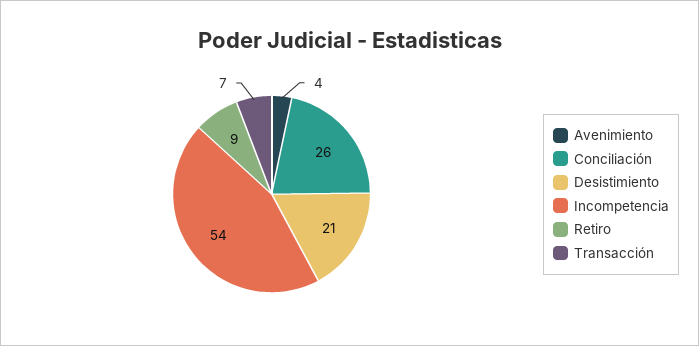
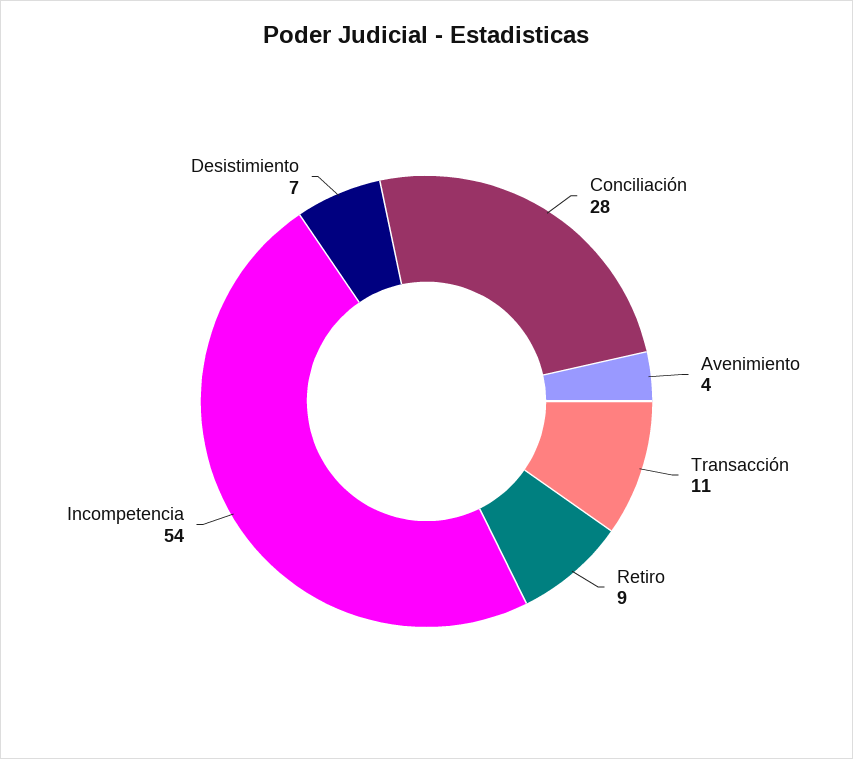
  {
    "Avenimiento": 4,
-   "Conciliación": 26,
+   "Conciliación": 28,
-   "Desistimiento": 21,
+   "Desistimiento": 7,
    "Incompetencia": 54,
    "Retiro": 9,
-   "Transacción": 7
+   "Transacción": 11
  }

